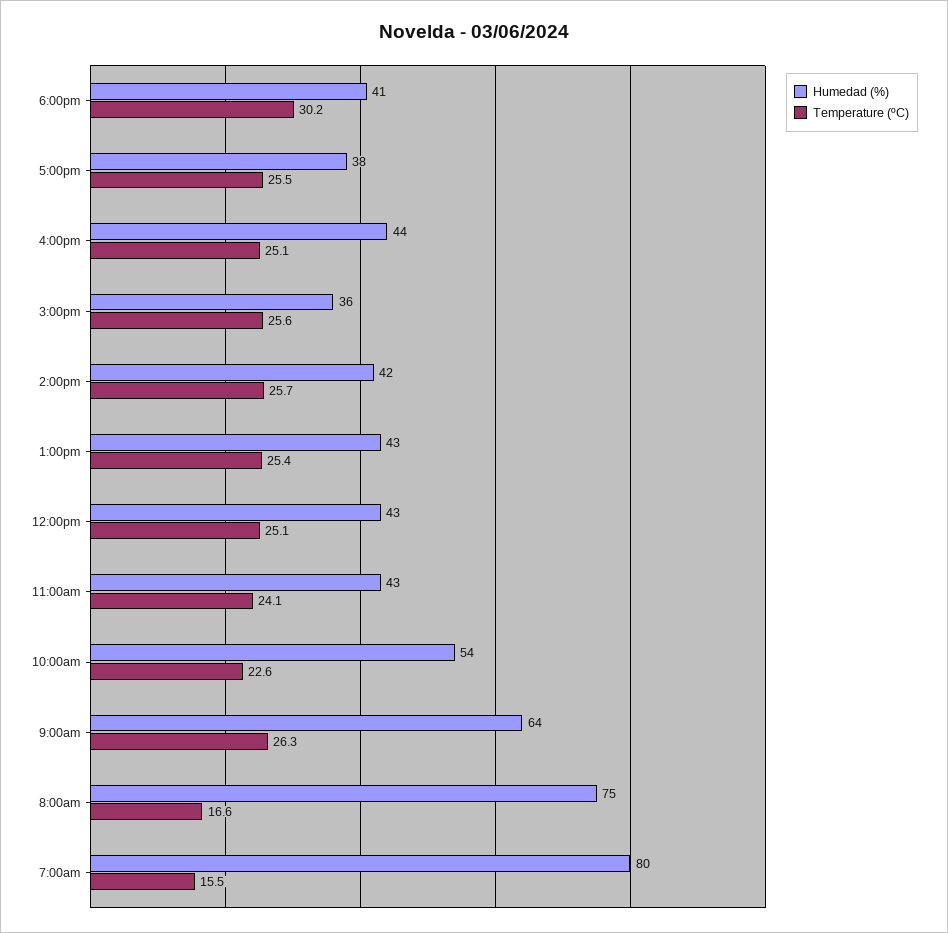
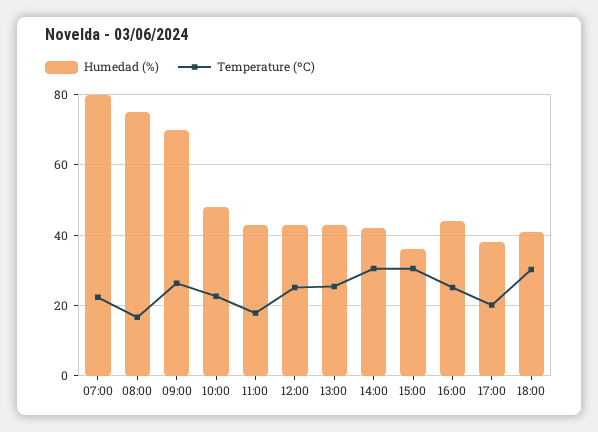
  {
    "Humedad (%)": {
      "6:00pm": 41,
      "5:00pm": 38,
      "4:00pm": 44,
      "3:00pm": 36,
      "2:00pm": 42,
      "1:00pm": 43,
      "12:00pm": 43,
      "11:00am": 43,
-     "10:00am": 54,
+     "10:00am": 48,
-     "9:00am": 64,
+     "9:00am": 70,
      "8:00am": 75,
      "7:00am": 80
    },
    "Temperature (ºC)": {
      "6:00pm": 30.2,
-     "5:00pm": 25.5,
+     "5:00pm": 20,
      "4:00pm": 25.1,
-     "3:00pm": 25.6,
+     "3:00pm": 30,
-     "2:00pm": 25.7,
+     "2:00pm": 30,
      "1:00pm": 25.4,
      "12:00pm": 25.1,
-     "11:00am": 24.1,
+     "11:00am": 18,
      "10:00am": 22.6,
      "9:00am": 26.3,
      "8:00am": 16.6,
-     "7:00am": 15.5
+     "7:00am": 22
    }
  }

